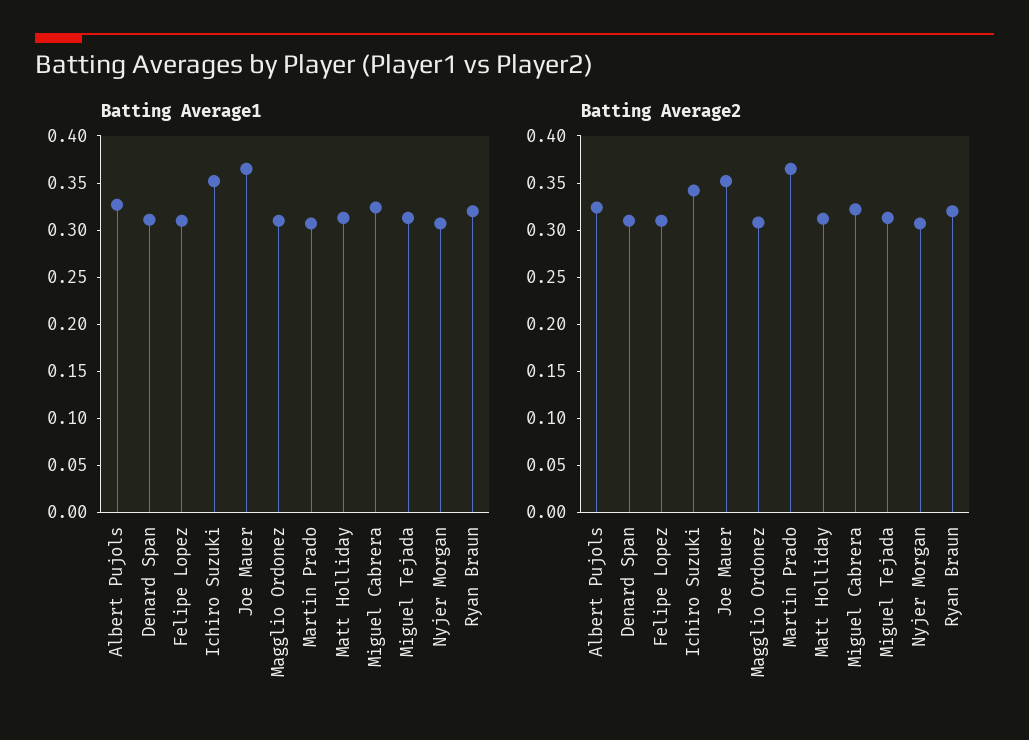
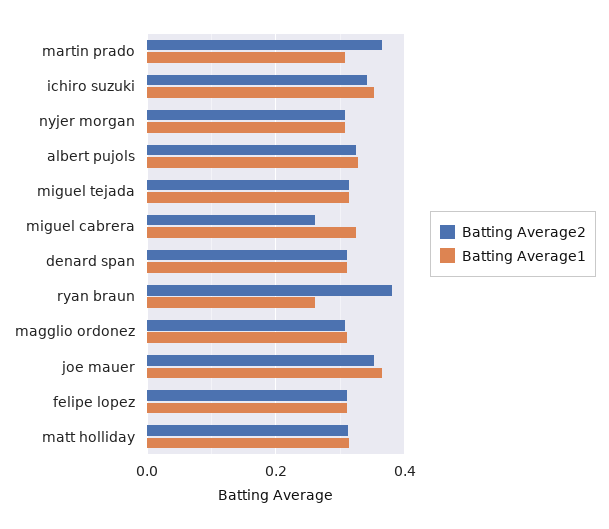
  {
    "Batting Average1": {
      "Albert Pujols": 0.33,
      "Denard Span": 0.31,
      "Felipe Lopez": 0.31,
      "Ichiro Suzuki": 0.35,
      "Joe Mauer": 0.37,
      "Magglio Ordonez": 0.31,
      "Martin Prado": 0.31,
      "Matt Holliday": 0.31,
      "Miguel Cabrera": 0.32,
      "Miguel Tejada": 0.31,
      "Nyjer Morgan": 0.31,
-     "Ryan Braun": 0.32
+     "Ryan Braun": 0.26
    },
    "Batting Average2": {
      "Albert Pujols": 0.32,
      "Denard Span": 0.31,
      "Felipe Lopez": 0.31,
      "Ichiro Suzuki": 0.34,
      "Joe Mauer": 0.35,
      "Magglio Ordonez": 0.31,
      "Martin Prado": 0.37,
      "Matt Holliday": 0.31,
-     "Miguel Cabrera": 0.32,
+     "Miguel Cabrera": 0.26,
      "Miguel Tejada": 0.31,
      "Nyjer Morgan": 0.31,
-     "Ryan Braun": 0.32
+     "Ryan Braun": 0.38
    }
  }

